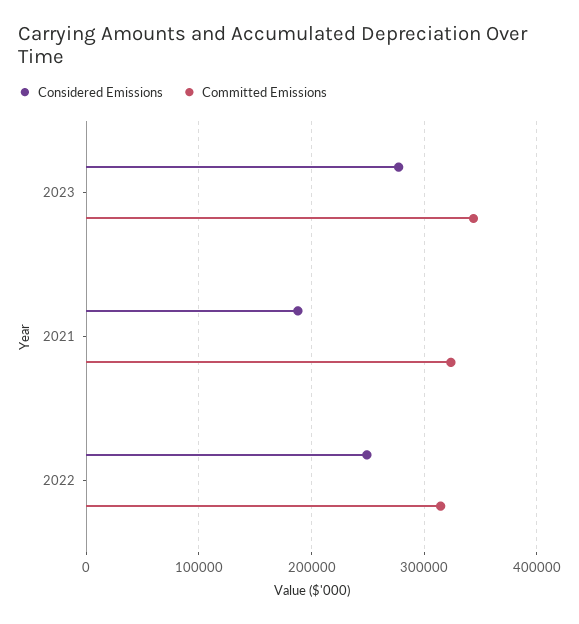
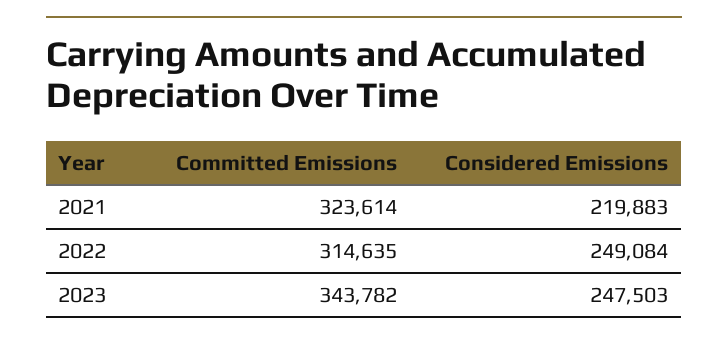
  {
    "Considered Emissions": {
-     "2023": 280000,
+     "2023": 247503,
-     "2021": 190000,
+     "2021": 219883,
      "2022": 249084
    },
    "Committed Emissions": {
      "2023": 343782,
      "2021": 323614,
      "2022": 314635
    }
  }

